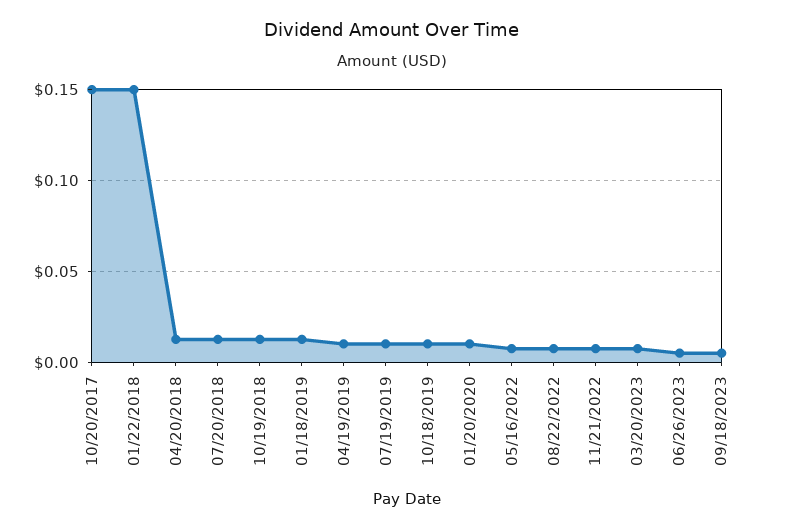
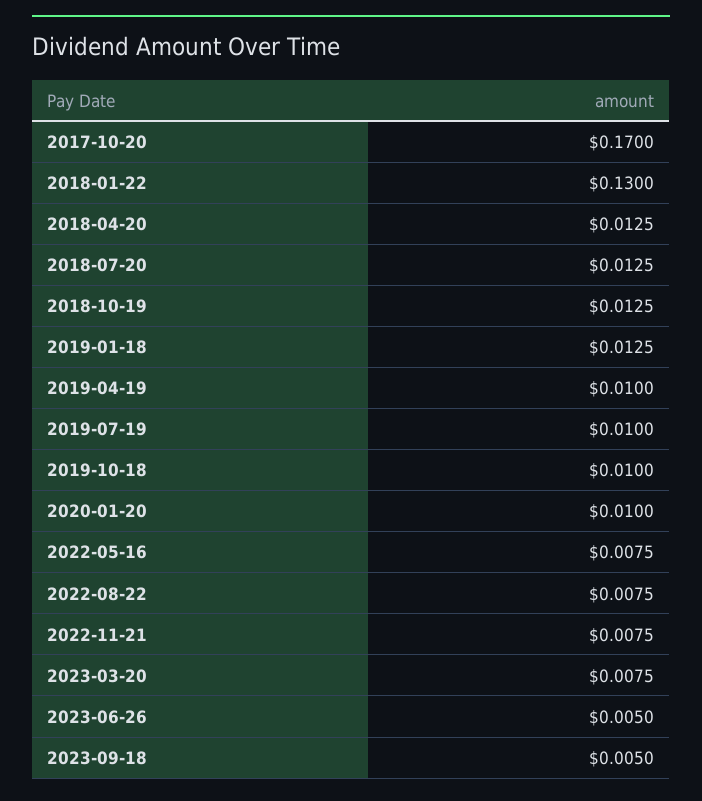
  {
-   "10/20/2017": 0.15,
+   "10/20/2017": 0.17,
-   "01/22/2018": 0.15,
+   "01/22/2018": 0.13,
    "04/20/2018": 0.0125,
    "07/20/2018": 0.0125,
    "10/19/2018": 0.0125,
    "01/18/2019": 0.0125,
    "04/19/2019": 0.01,
    "07/19/2019": 0.01,
    "10/18/2019": 0.01,
    "01/20/2020": 0.01,
    "05/16/2022": 0.0075,
    "08/22/2022": 0.0075,
    "11/21/2022": 0.0075,
    "03/20/2023": 0.0075,
    "06/26/2023": 0.005,
    "09/18/2023": 0.005
  }

